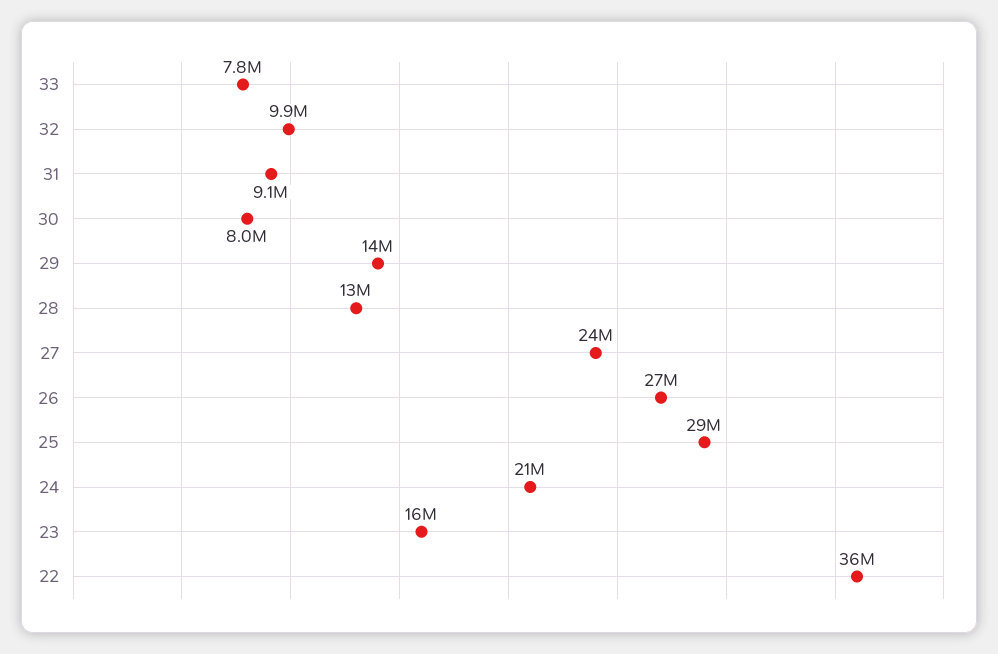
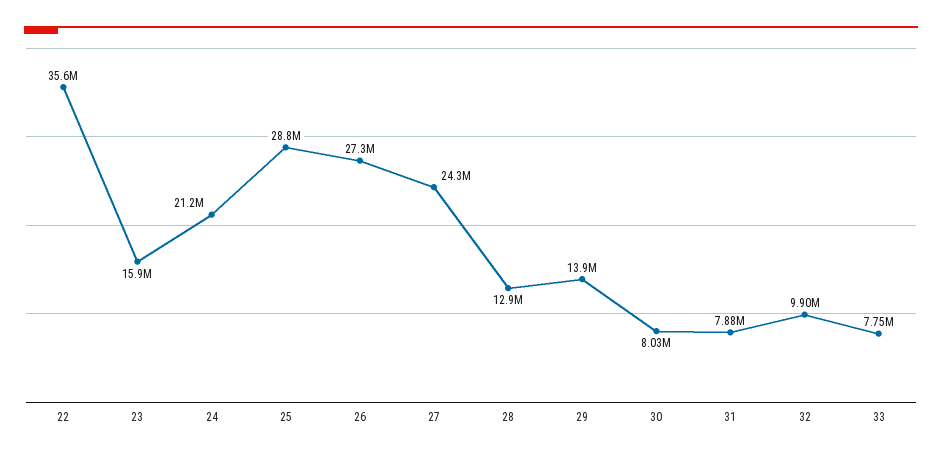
  {
    "33": 7750000,
    "32": 9900000,
-   "31": 9100000,
+   "31": 7880000,
    "30": 8030000,
    "29": 13900000,
    "28": 12900000,
    "27": 24300000,
    "26": 27300000,
    "25": 28800000,
    "24": 21200000,
    "23": 15900000,
    "22": 35600000
  }

